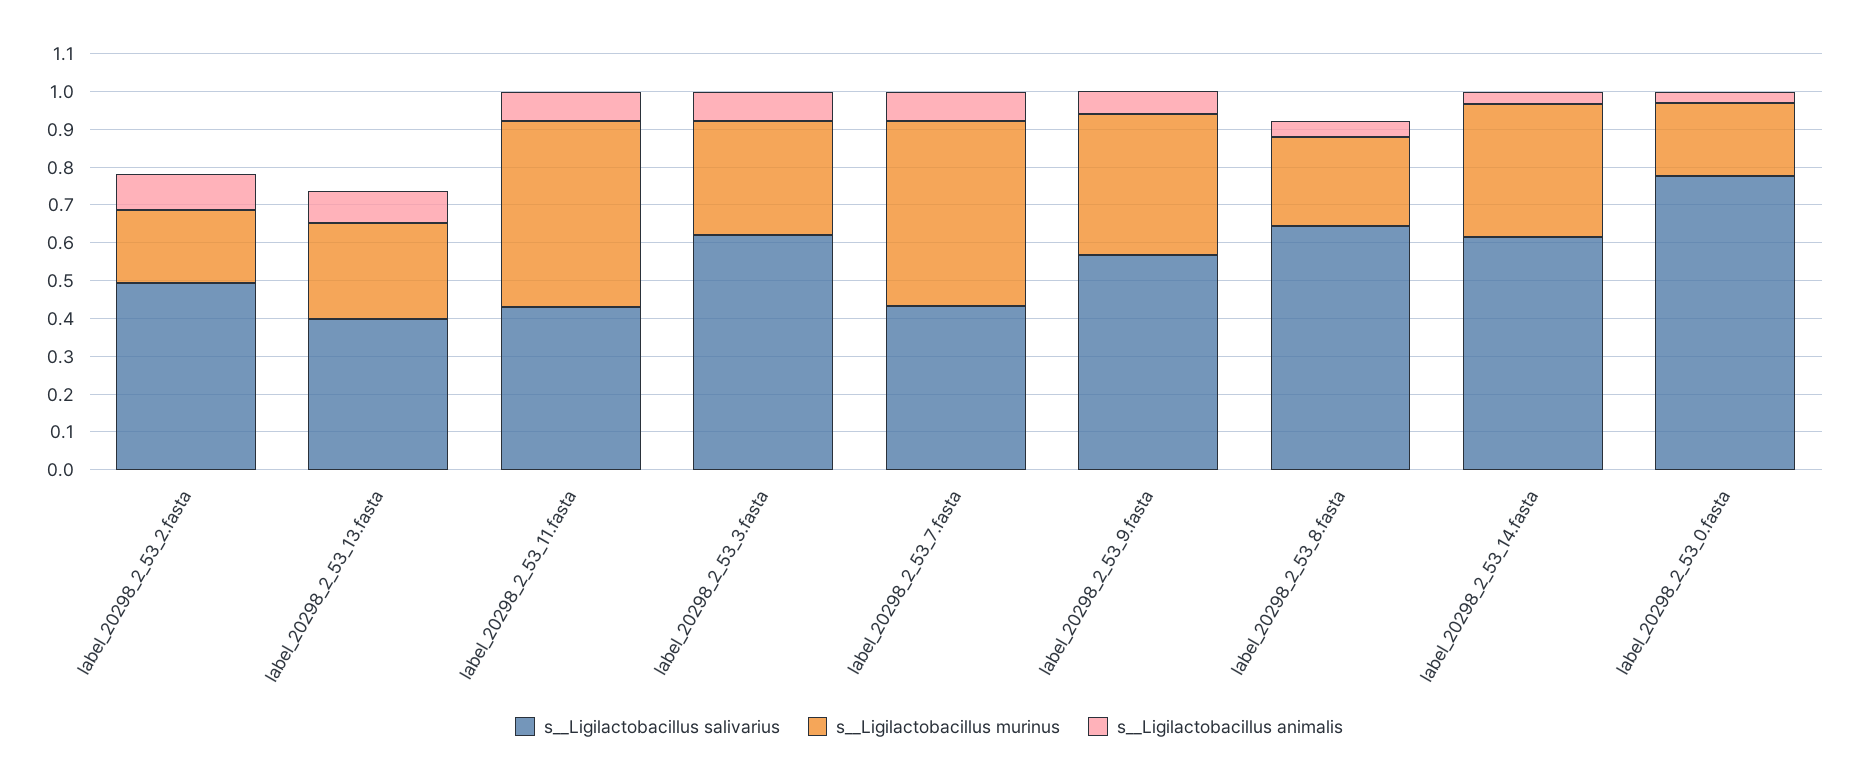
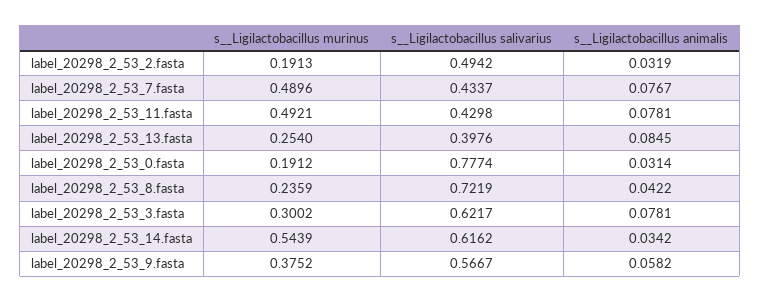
  {
    "s__Ligilactobacillus salivarius": {
      "label_20298_2_53_2.fasta": 0.4942,
      "label_20298_2_53_13.fasta": 0.3976,
      "label_20298_2_53_11.fasta": 0.4298,
      "label_20298_2_53_3.fasta": 0.6217,
      "label_20298_2_53_7.fasta": 0.4337,
      "label_20298_2_53_9.fasta": 0.5667,
-     "label_20298_2_53_8.fasta": 0.65,
+     "label_20298_2_53_8.fasta": 0.7219,
      "label_20298_2_53_14.fasta": 0.6162,
      "label_20298_2_53_0.fasta": 0.7774
    },
    "s__Ligilactobacillus murinus": {
      "label_20298_2_53_2.fasta": 0.1913,
      "label_20298_2_53_13.fasta": 0.254,
      "label_20298_2_53_11.fasta": 0.4921,
      "label_20298_2_53_3.fasta": 0.3002,
      "label_20298_2_53_7.fasta": 0.4896,
      "label_20298_2_53_9.fasta": 0.3752,
      "label_20298_2_53_8.fasta": 0.2359,
-     "label_20298_2_53_14.fasta": 0.35,
+     "label_20298_2_53_14.fasta": 0.5439,
      "label_20298_2_53_0.fasta": 0.1912
    },
    "s__Ligilactobacillus animalis": {
-     "label_20298_2_53_2.fasta": 0.1,
+     "label_20298_2_53_2.fasta": 0.0319,
      "label_20298_2_53_13.fasta": 0.0845,
      "label_20298_2_53_11.fasta": 0.0781,
      "label_20298_2_53_3.fasta": 0.0781,
      "label_20298_2_53_7.fasta": 0.0767,
      "label_20298_2_53_9.fasta": 0.0582,
      "label_20298_2_53_8.fasta": 0.0422,
      "label_20298_2_53_14.fasta": 0.0342,
      "label_20298_2_53_0.fasta": 0.0314
    }
  }

